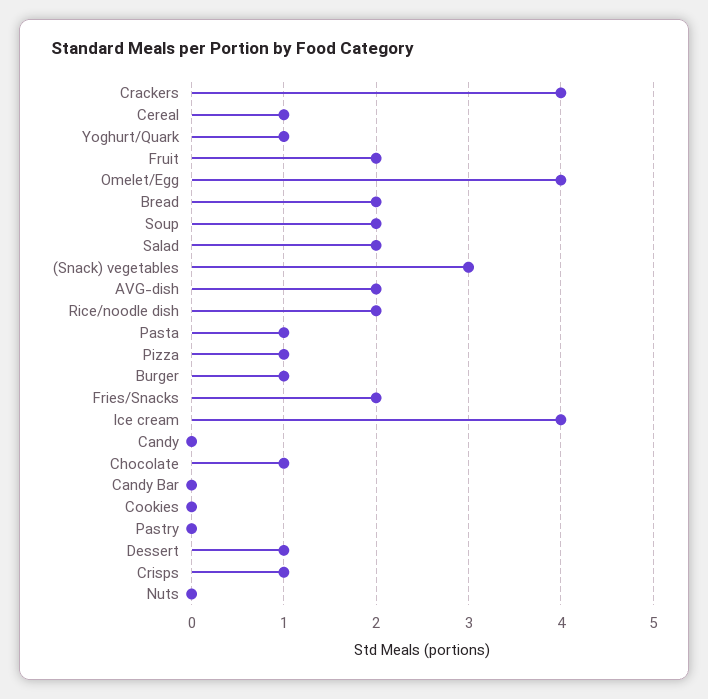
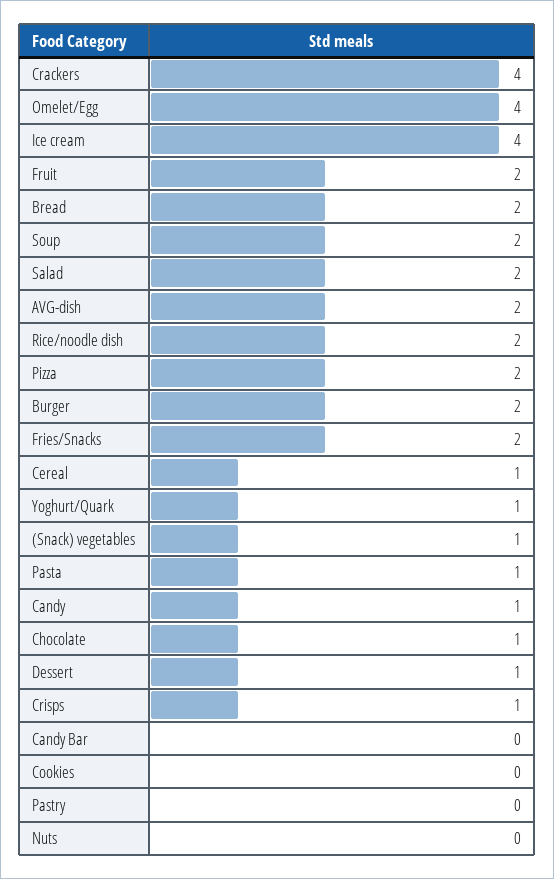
  {
    "Crackers": 4,
    "Cereal": 1,
    "Yoghurt/Quark": 1,
    "Fruit": 2,
    "Omelet/Egg": 4,
    "Bread": 2,
    "Soup": 2,
    "Salad": 2,
-   "(Snack) vegetables": 3,
+   "(Snack) vegetables": 1,
    "AVG-dish": 2,
    "Rice/noodle dish": 2,
    "Pasta": 1,
-   "Pizza": 1,
+   "Pizza": 2,
-   "Burger": 1,
+   "Burger": 2,
    "Fries/Snacks": 2,
    "Ice cream": 4,
-   "Candy": 0,
+   "Candy": 1,
    "Chocolate": 1,
    "Candy Bar": 0,
    "Cookies": 0,
    "Pastry": 0,
    "Dessert": 1,
    "Crisps": 1,
    "Nuts": 0
  }

